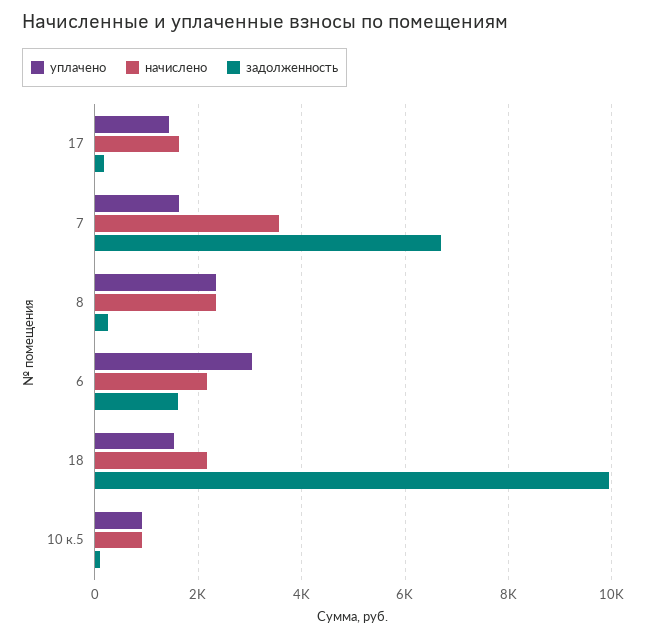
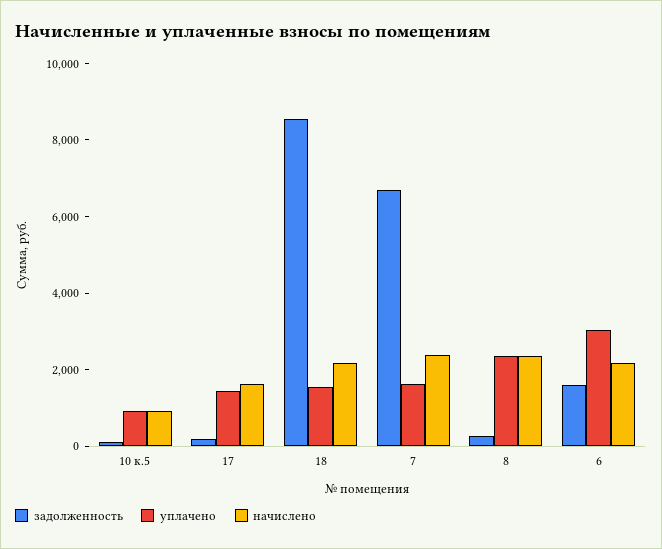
  {
    "уплачено": {
      "17": 1400,
      "7": 1600,
      "8": 2400,
      "6": 3000,
      "18": 1600,
      "10 к.5": 1000
    },
    "начислено": {
      "17": 1600,
-     "7": 3600,
+     "7": 2500,
      "8": 2400,
      "6": 2200,
      "18": 2200,
      "10 к.5": 1000
    },
    "задолженность": {
      "17": 200,
      "7": 6600,
      "8": 200,
      "6": 1600,
-     "18": 10000,
+     "18": 8500,
      "10 к.5": 200
    }
  }

